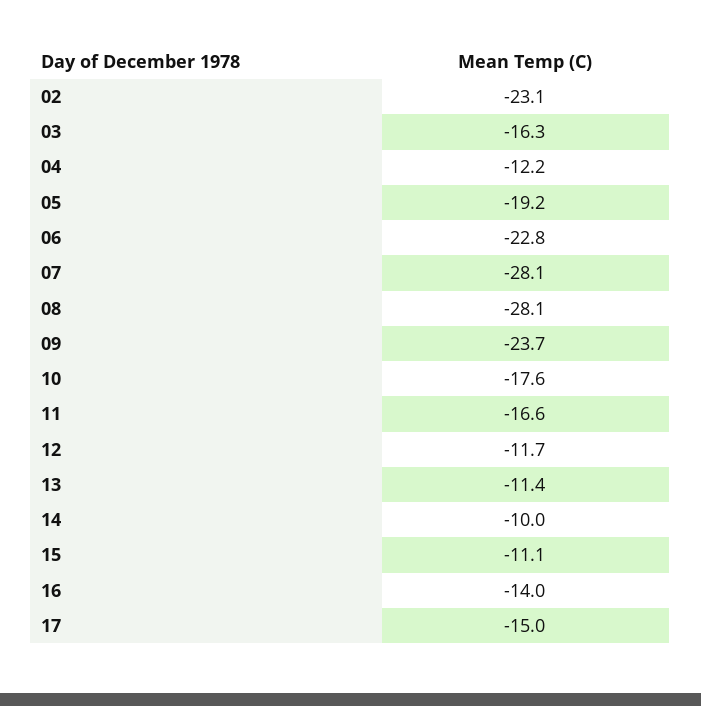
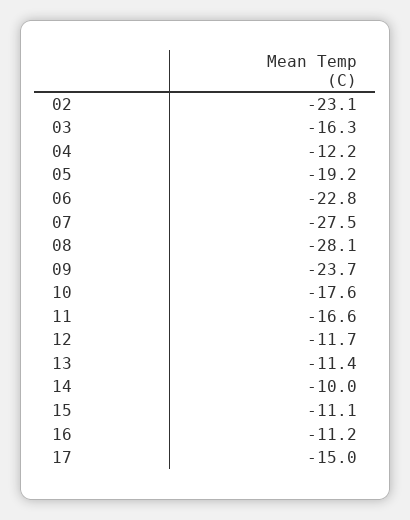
  {
    "02": -23.1,
    "03": -16.3,
    "04": -12.2,
    "05": -19.2,
    "06": -22.8,
-   "07": -28.1,
+   "07": -27.5,
    "08": -28.1,
    "09": -23.7,
    "10": -17.6,
    "11": -16.6,
    "12": -11.7,
    "13": -11.4,
    "14": -10,
    "15": -11.1,
-   "16": -14,
+   "16": -11.2,
    "17": -15
  }

